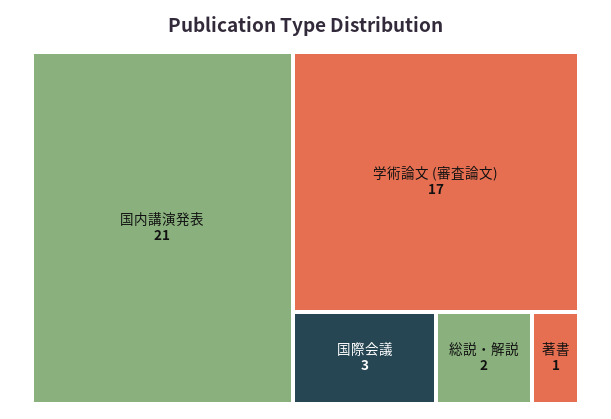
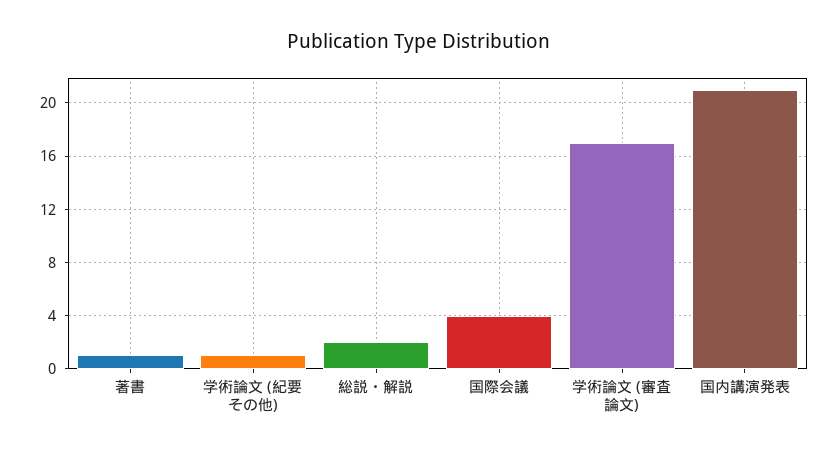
  {
    "国内講演発表": 21,
    "学術論文 (審査論文)": 17,
-   "国際会議": 3,
+   "国際会議": 4,
    "総説・解説": 2,
-   "著書": 1
+   "著書": 1,
+   "学術論文 (紀要その他)": 1
  }

